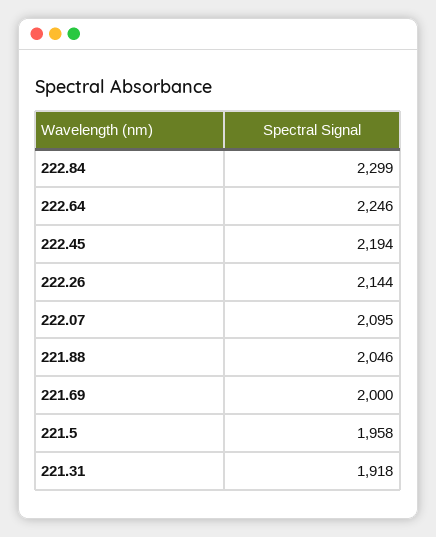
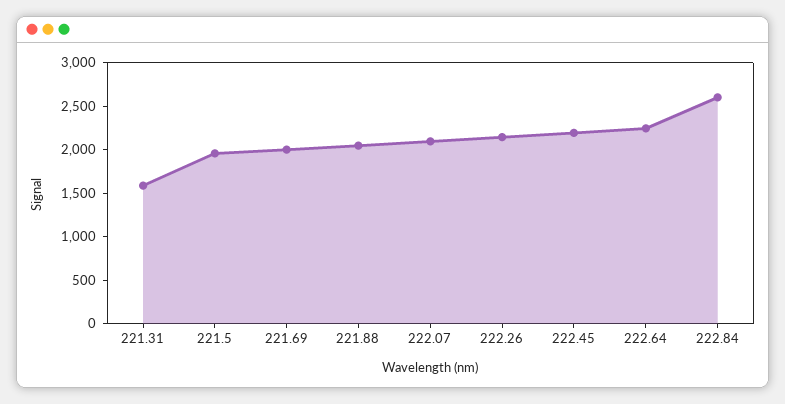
  {
-   "222.84": 2299,
+   "222.84": 2600,
    "222.64": 2246,
    "222.45": 2194,
    "222.26": 2144,
    "222.07": 2095,
    "221.88": 2046,
    "221.69": 2000,
    "221.5": 1958,
-   "221.31": 1918
+   "221.31": 1600
  }

